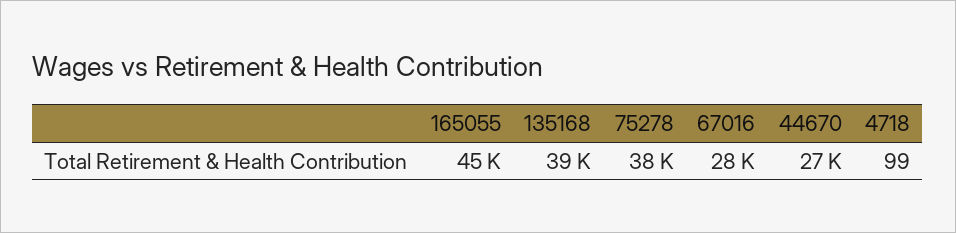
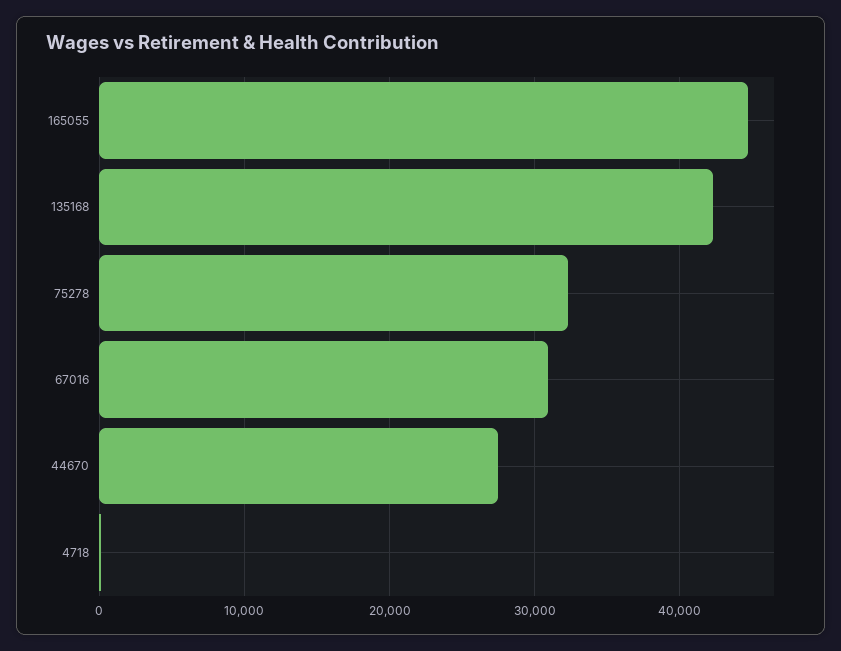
  {
    "165055": 45000,
-   "135168": 39000,
+   "135168": 42000,
-   "75278": 38000,
+   "75278": 32000,
-   "67016": 28000,
+   "67016": 31000,
    "44670": 27000,
    "4718": 99
  }

